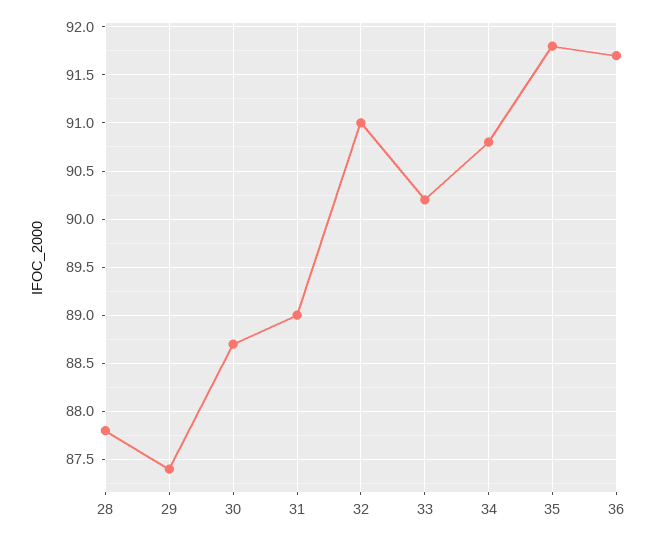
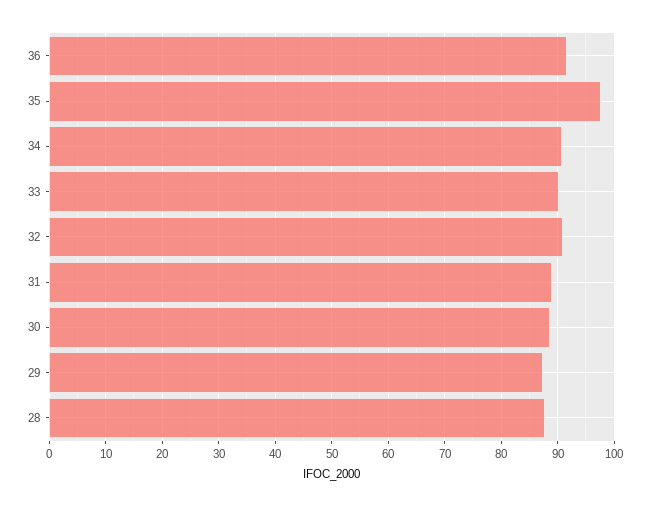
  {
    "28": 87.8,
    "29": 87.4,
    "30": 88.7,
    "31": 89,
    "32": 91,
    "33": 90.2,
    "34": 90.8,
-   "35": 91.8,
+   "35": 98,
    "36": 91.7
  }

